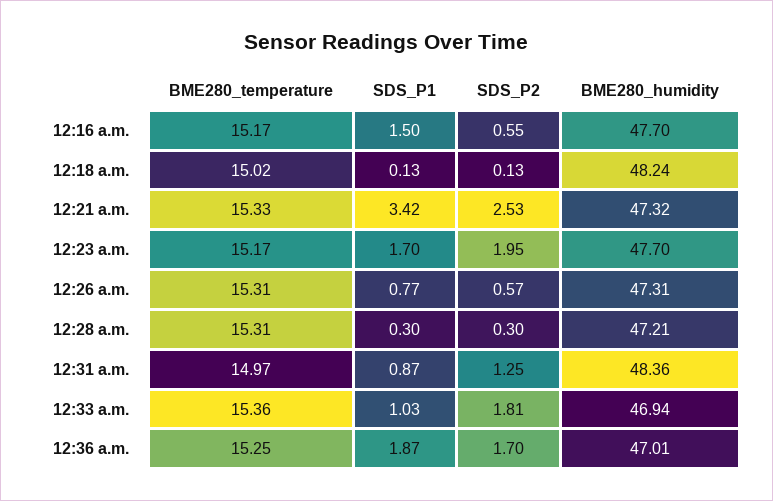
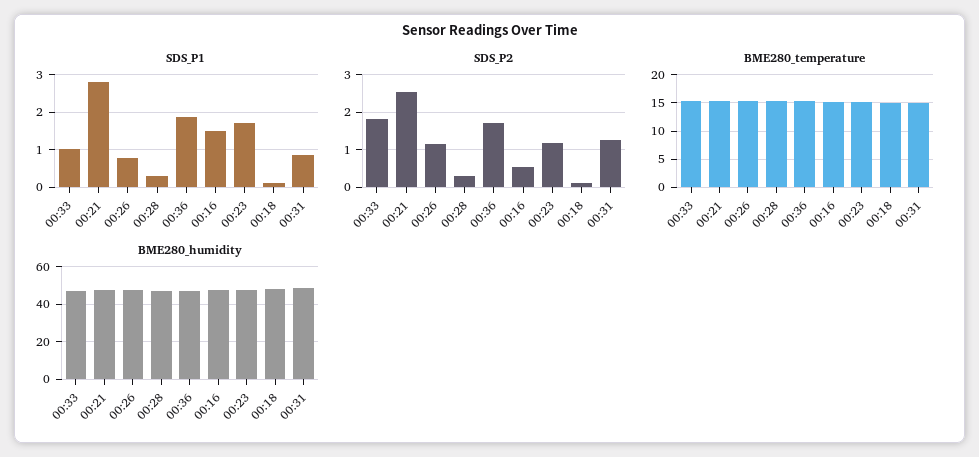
  {
    "BME280_temperature": {
      "12:16 a.m.": 15.17,
      "12:18 a.m.": 15.02,
      "12:21 a.m.": 15.33,
      "12:23 a.m.": 15.17,
      "12:26 a.m.": 15.31,
      "12:28 a.m.": 15.31,
      "12:31 a.m.": 14.97,
      "12:33 a.m.": 15.36,
      "12:36 a.m.": 15.25
    },
    "SDS_P1": {
      "12:16 a.m.": 1.5,
      "12:18 a.m.": 0.13,
-     "12:21 a.m.": 3.42,
+     "12:21 a.m.": 2.8,
      "12:23 a.m.": 1.7,
      "12:26 a.m.": 0.77,
      "12:28 a.m.": 0.3,
      "12:31 a.m.": 0.87,
      "12:33 a.m.": 1.03,
      "12:36 a.m.": 1.87
    },
    "SDS_P2": {
      "12:16 a.m.": 0.55,
      "12:18 a.m.": 0.13,
      "12:21 a.m.": 2.53,
-     "12:23 a.m.": 1.95,
+     "12:23 a.m.": 1.2,
-     "12:26 a.m.": 0.57,
+     "12:26 a.m.": 1.2,
      "12:28 a.m.": 0.3,
      "12:31 a.m.": 1.25,
      "12:33 a.m.": 1.81,
      "12:36 a.m.": 1.7
    },
    "BME280_humidity": {
      "12:16 a.m.": 47.7,
      "12:18 a.m.": 48.24,
      "12:21 a.m.": 47.32,
      "12:23 a.m.": 47.7,
      "12:26 a.m.": 47.31,
      "12:28 a.m.": 47.21,
      "12:31 a.m.": 48.36,
      "12:33 a.m.": 46.94,
      "12:36 a.m.": 47.01
    }
  }

